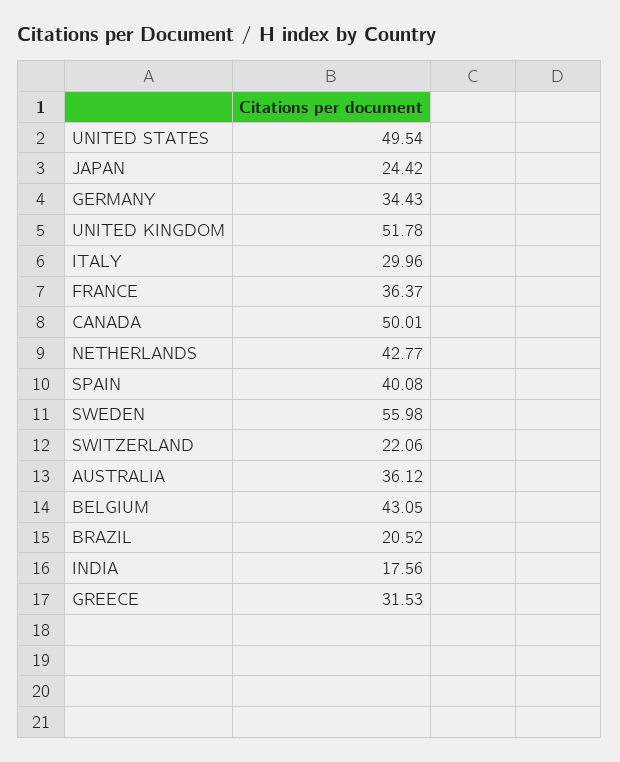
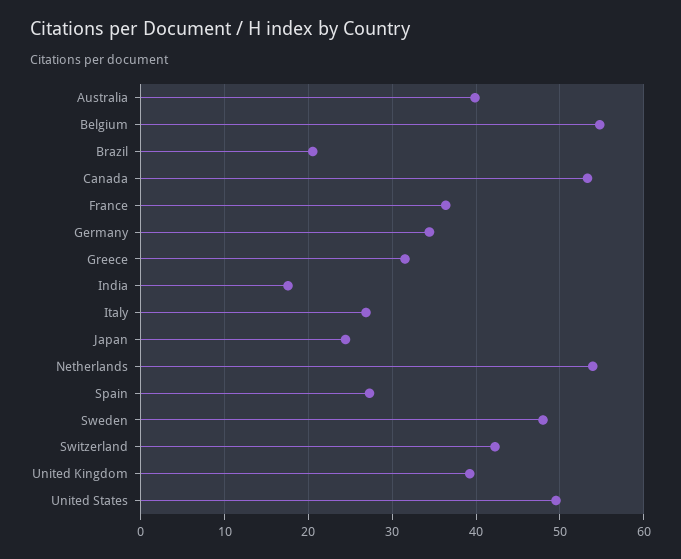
  {
    "UNITED STATES": 49.54,
    "JAPAN": 24.42,
    "GERMANY": 34.43,
-   "UNITED KINGDOM": 51.78,
+   "UNITED KINGDOM": 39,
-   "ITALY": 29.96,
+   "ITALY": 27,
    "FRANCE": 36.37,
-   "CANADA": 50.01,
+   "CANADA": 53,
-   "NETHERLANDS": 42.77,
+   "NETHERLANDS": 54,
-   "SPAIN": 40.08,
+   "SPAIN": 27,
-   "SWEDEN": 55.98,
+   "SWEDEN": 48,
-   "SWITZERLAND": 22.06,
+   "SWITZERLAND": 42,
-   "AUSTRALIA": 36.12,
+   "AUSTRALIA": 40,
-   "BELGIUM": 43.05,
+   "BELGIUM": 55,
    "BRAZIL": 20.52,
    "INDIA": 17.56,
    "GREECE": 31.53
  }

